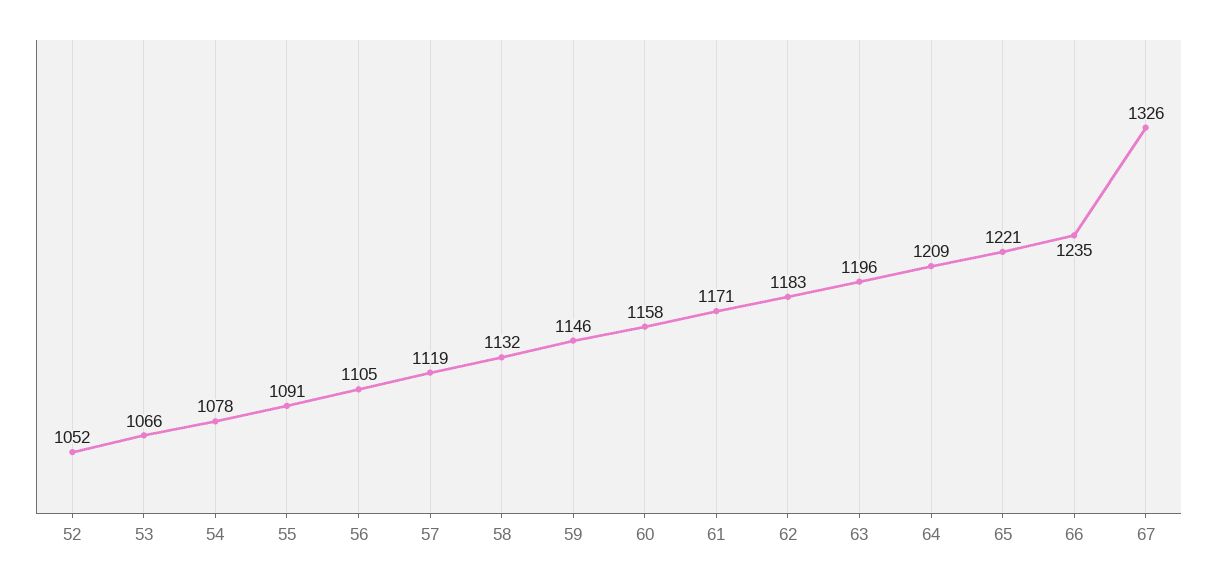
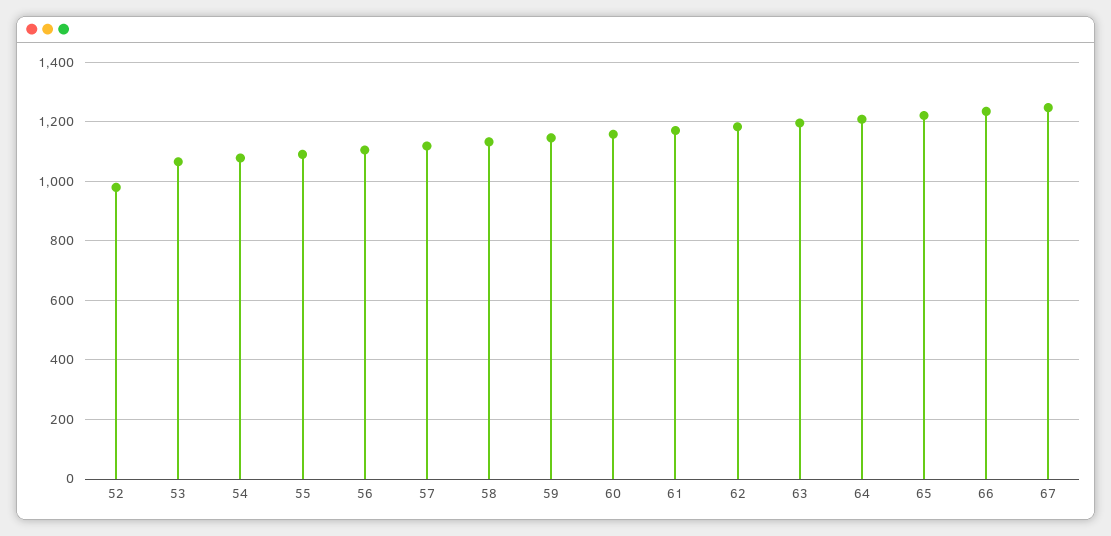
  {
-   "52": 1052,
+   "52": 975,
    "53": 1066,
    "54": 1078,
    "55": 1091,
    "56": 1105,
    "57": 1119,
    "58": 1132,
    "59": 1146,
    "60": 1158,
    "61": 1171,
    "62": 1183,
    "63": 1196,
    "64": 1209,
    "65": 1221,
    "66": 1235,
-   "67": 1326
+   "67": 1250
  }

